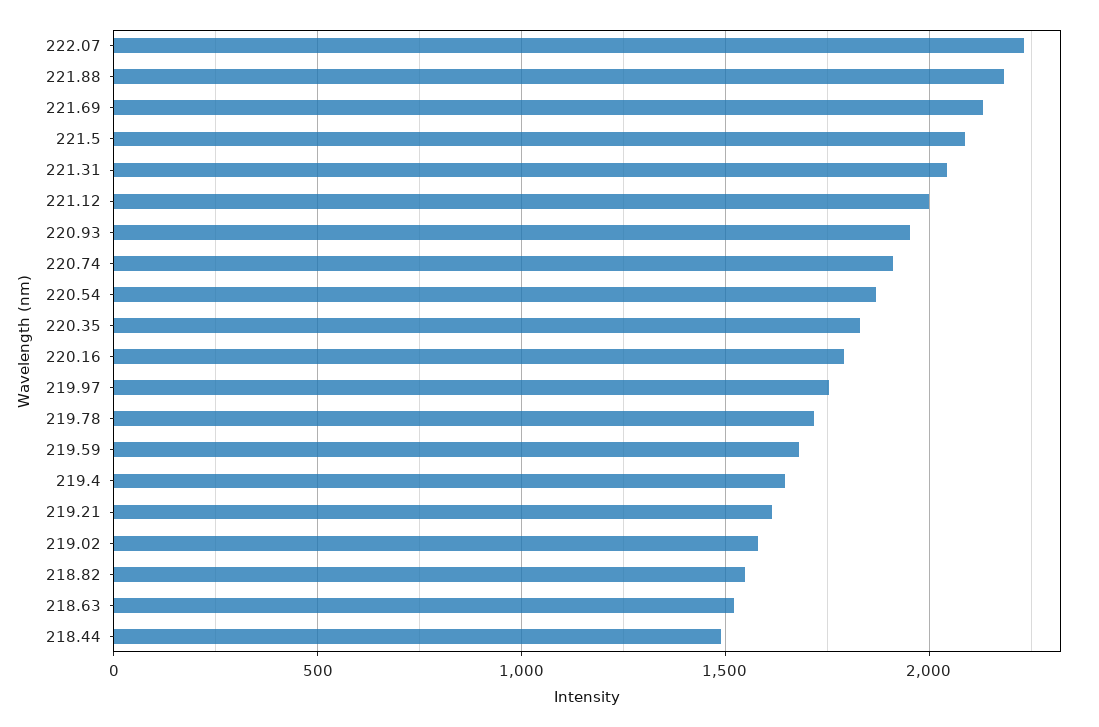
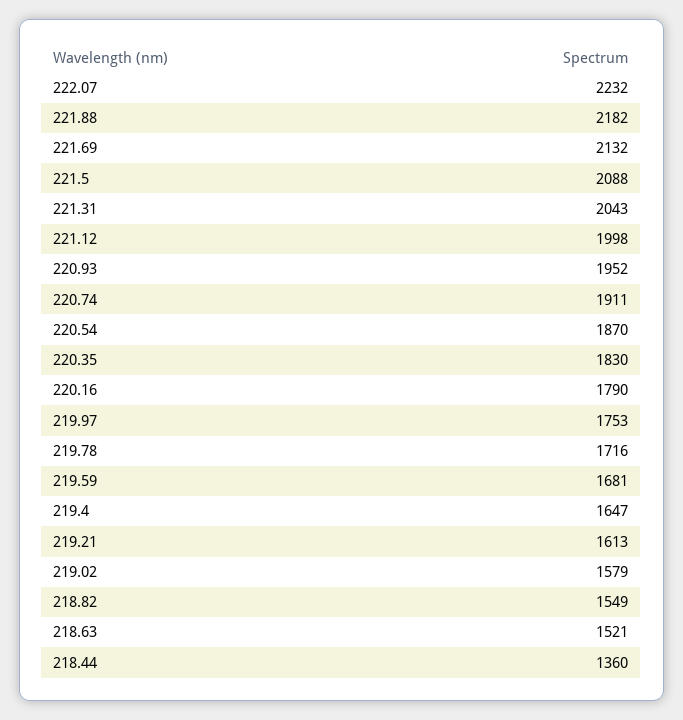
  {
    "222.07": 2232,
    "221.88": 2182,
    "221.69": 2132,
    "221.5": 2088,
    "221.31": 2043,
    "221.12": 1998,
    "220.93": 1952,
    "220.74": 1911,
    "220.54": 1870,
    "220.35": 1830,
    "220.16": 1790,
    "219.97": 1753,
    "219.78": 1716,
    "219.59": 1681,
    "219.4": 1647,
    "219.21": 1613,
    "219.02": 1579,
    "218.82": 1549,
    "218.63": 1521,
-   "218.44": 1500
+   "218.44": 1360
  }

